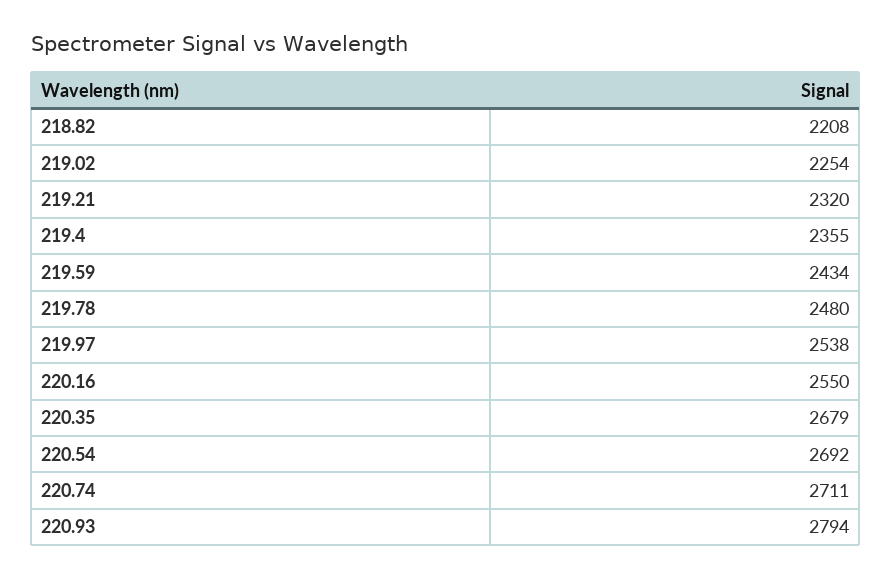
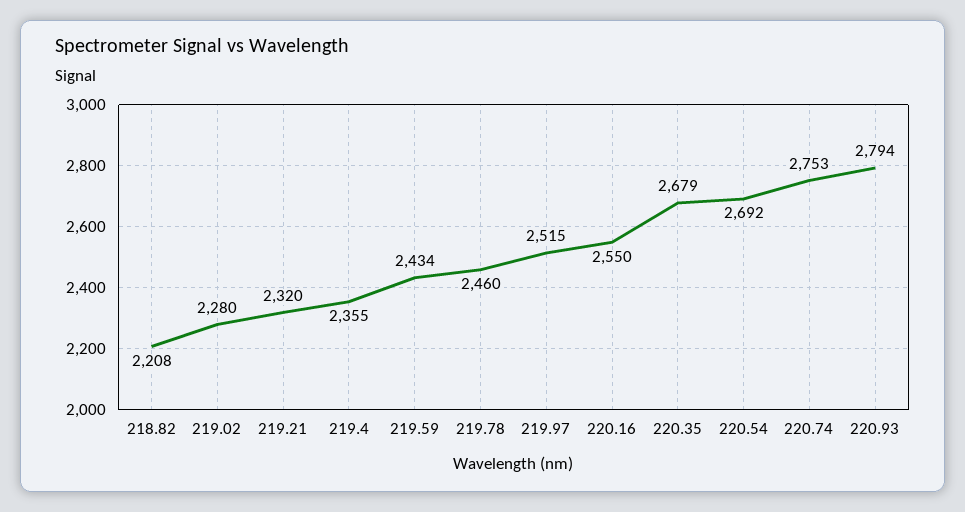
  {
    "218.82": 2208,
-   "219.02": 2254,
+   "219.02": 2280,
    "219.21": 2320,
    "219.4": 2355,
    "219.59": 2434,
-   "219.78": 2480,
+   "219.78": 2460,
-   "219.97": 2538,
+   "219.97": 2515,
    "220.16": 2550,
    "220.35": 2679,
    "220.54": 2692,
-   "220.74": 2711,
+   "220.74": 2753,
    "220.93": 2794
  }

